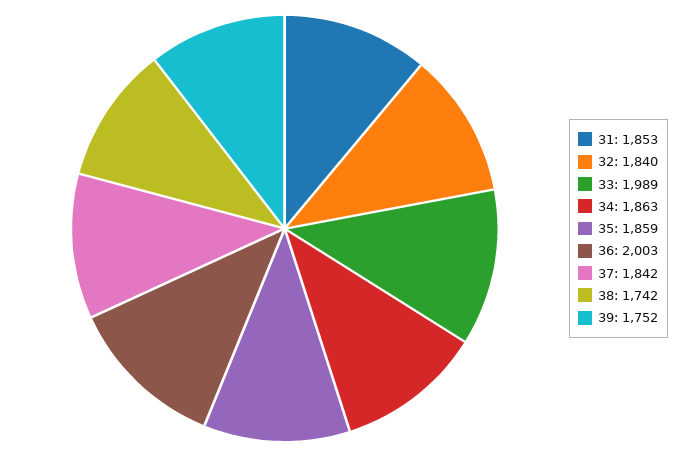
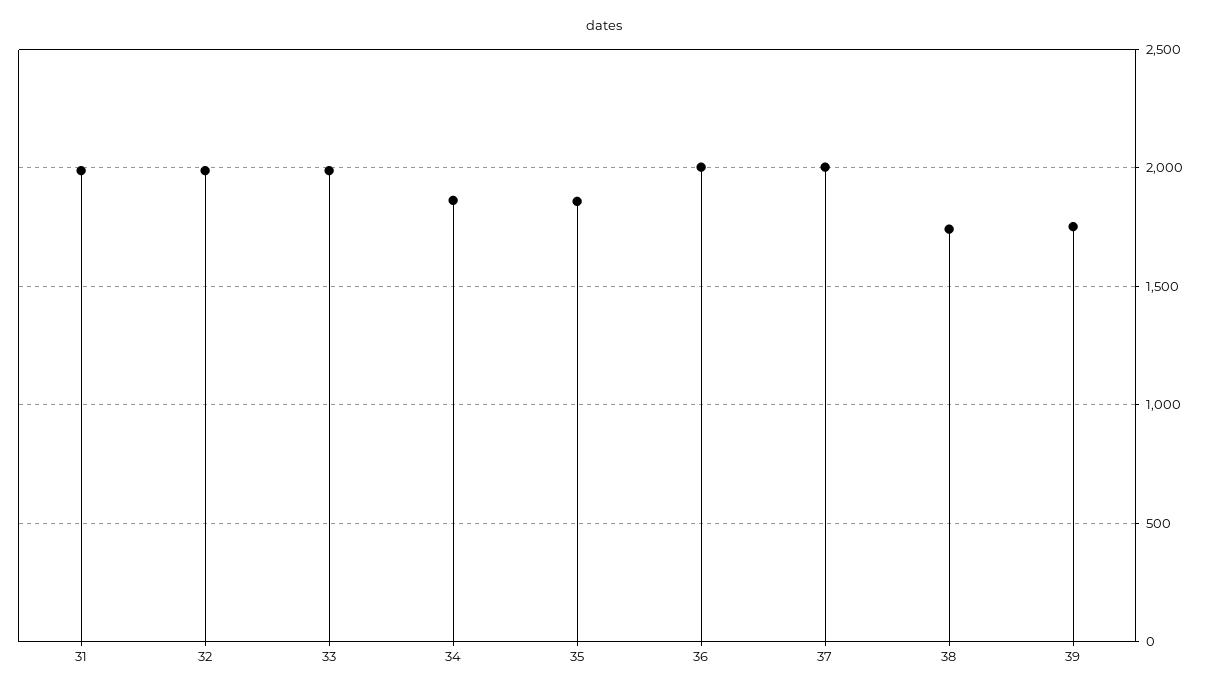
  {
-   "31": 1853,
+   "31": 2000,
-   "32": 1840,
+   "32": 2000,
    "33": 1989,
    "34": 1863,
    "35": 1859,
    "36": 2003,
-   "37": 1842,
+   "37": 2000,
    "38": 1742,
    "39": 1752
  }

